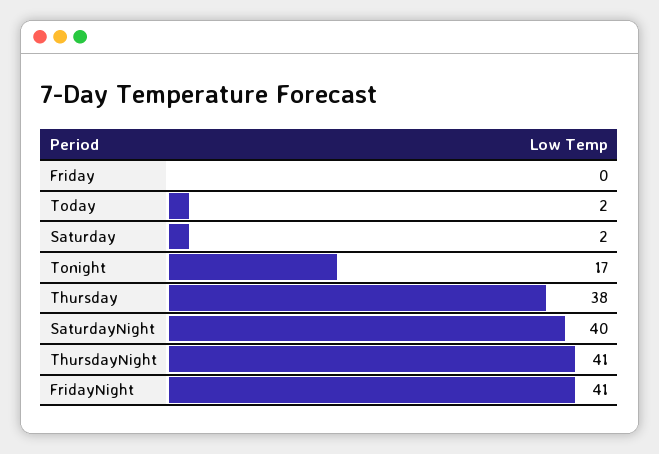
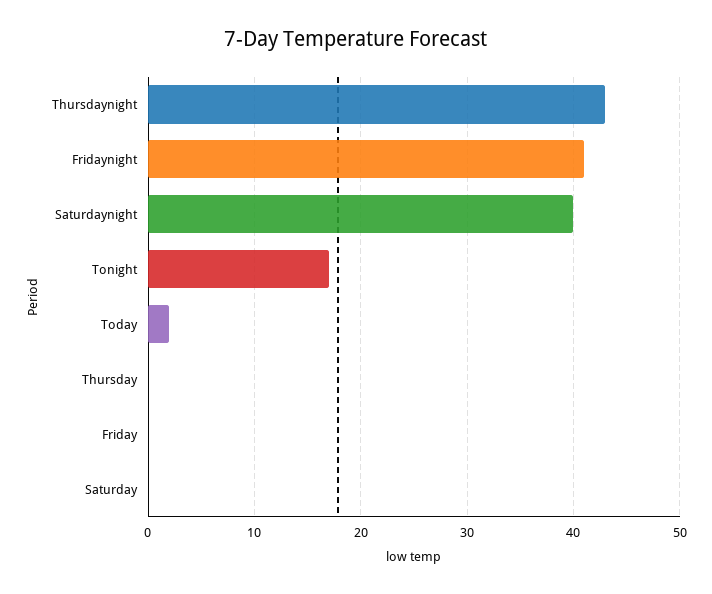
  {
    "Friday": 0,
    "Today": 2,
-   "Saturday": 2,
+   "Saturday": 0,
    "Tonight": 17,
-   "Thursday": 38,
+   "Thursday": 0,
    "SaturdayNight": 40,
-   "ThursdayNight": 41,
+   "ThursdayNight": 43,
    "FridayNight": 41
  }

